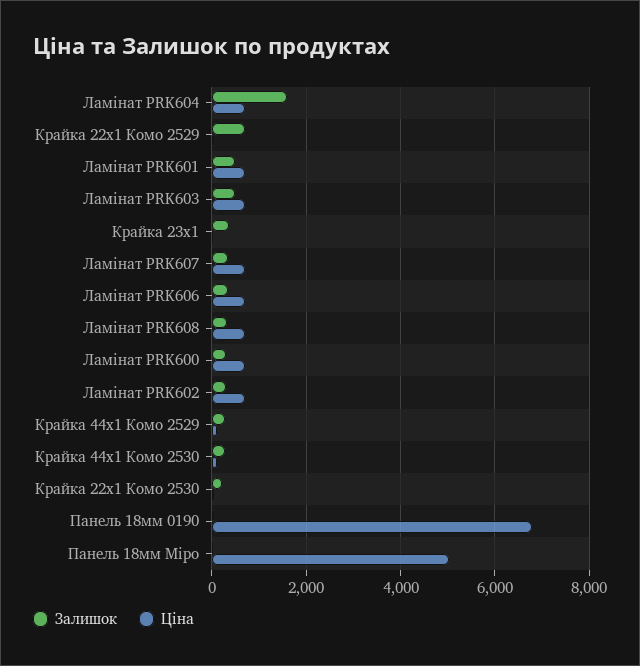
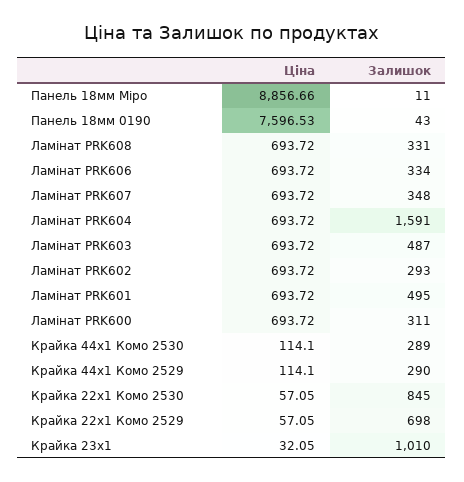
  {
    "Залишок": {
      "Ламінат PRK604": 1591,
      "Крайка 22x1 Комо 2529": 698,
      "Ламінат PRK601": 495,
      "Ламінат PRK603": 487,
-     "Крайка 23x1": 400,
+     "Крайка 23x1": 1010,
      "Ламінат PRK607": 348,
      "Ламінат PRK606": 334,
      "Ламінат PRK608": 331,
      "Ламінат PRK600": 311,
      "Ламінат PRK602": 293,
      "Крайка 44x1 Комо 2529": 290,
      "Крайка 44x1 Комо 2530": 289,
-     "Крайка 22x1 Комо 2530": 200,
+     "Крайка 22x1 Комо 2530": 845,
      "Панель 18мм 0190": 43,
      "Панель 18мм Міро": 11
    },
    "Ціна": {
      "Ламінат PRK604": 693.72,
      "Крайка 22x1 Комо 2529": 57.05,
      "Ламінат PRK601": 693.72,
      "Ламінат PRK603": 693.72,
      "Крайка 23x1": 32.05,
      "Ламінат PRK607": 693.72,
      "Ламінат PRK606": 693.72,
      "Ламінат PRK608": 693.72,
      "Ламінат PRK600": 693.72,
      "Ламінат PRK602": 693.72,
      "Крайка 44x1 Комо 2529": 114.1,
      "Крайка 44x1 Комо 2530": 114.1,
      "Крайка 22x1 Комо 2530": 57.05,
-     "Панель 18мм 0190": 6800,
+     "Панель 18мм 0190": 7596.53,
-     "Панель 18мм Міро": 5000
+     "Панель 18мм Міро": 8856.66
    }
  }

